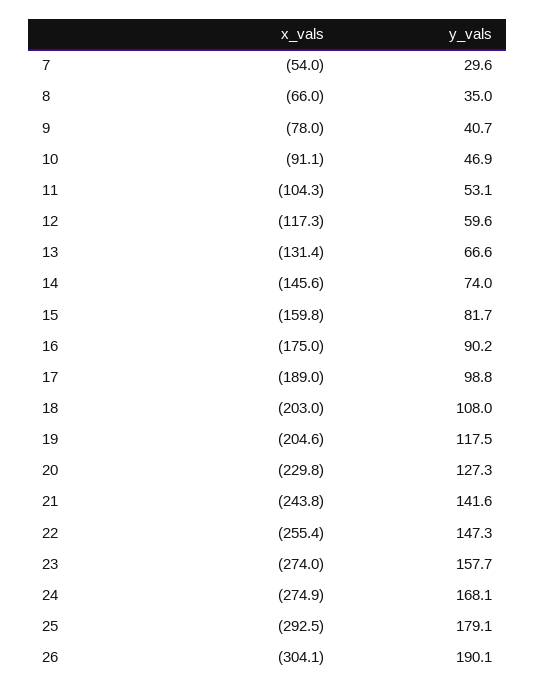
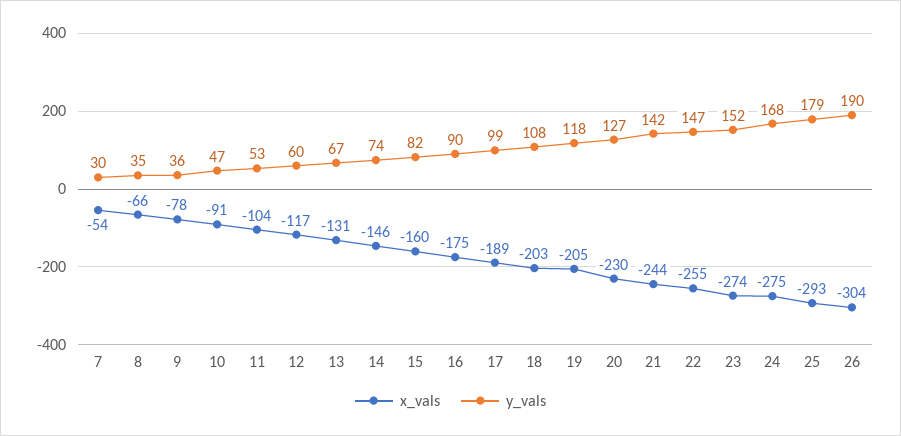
  {
    "x_vals": {
      "7": -54,
      "8": -66,
      "9": -78,
      "10": -91.1,
      "11": -104.3,
      "12": -117.3,
      "13": -131.4,
      "14": -145.6,
      "15": -159.8,
      "16": -175,
      "17": -189,
      "18": -203,
      "19": -204.6,
      "20": -229.8,
      "21": -243.8,
      "22": -255.4,
      "23": -274,
      "24": -274.9,
      "25": -292.5,
      "26": -304.1
    },
    "y_vals": {
      "7": 29.6,
      "8": 35,
-     "9": 40.7,
+     "9": 36,
      "10": 46.9,
      "11": 53.1,
      "12": 59.6,
      "13": 66.6,
      "14": 74,
      "15": 81.7,
      "16": 90.2,
      "17": 98.8,
      "18": 108,
      "19": 117.5,
      "20": 127.3,
      "21": 141.6,
      "22": 147.3,
-     "23": 157.7,
+     "23": 152,
      "24": 168.1,
      "25": 179.1,
      "26": 190.1
    }
  }

